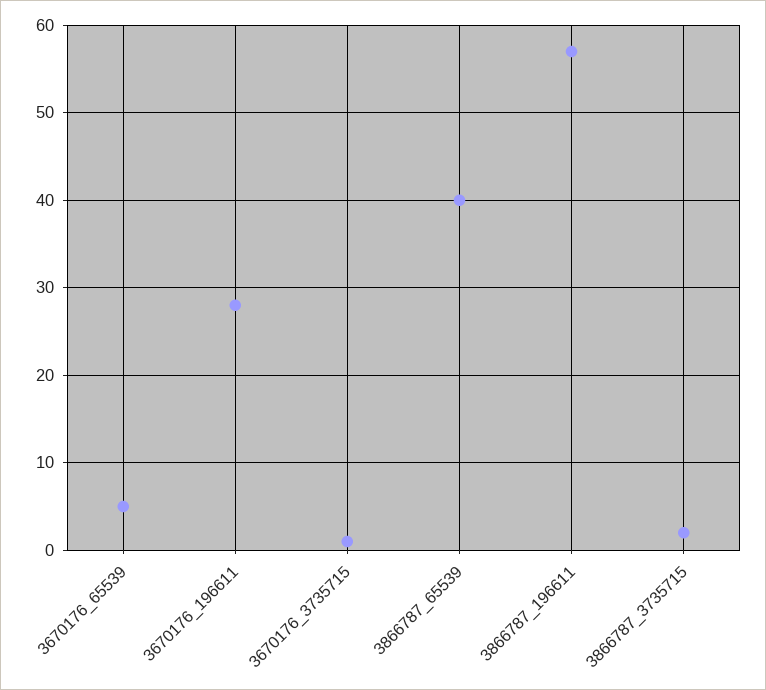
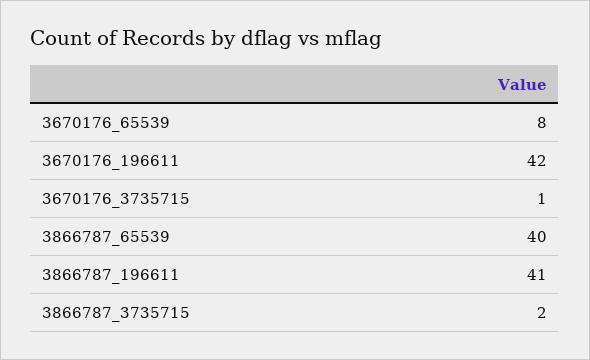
  {
-   "3670176_65539": 5,
+   "3670176_65539": 8,
-   "3670176_196611": 28,
+   "3670176_196611": 42,
    "3670176_3735715": 1,
    "3866787_65539": 40,
-   "3866787_196611": 57,
+   "3866787_196611": 41,
    "3866787_3735715": 2
  }

